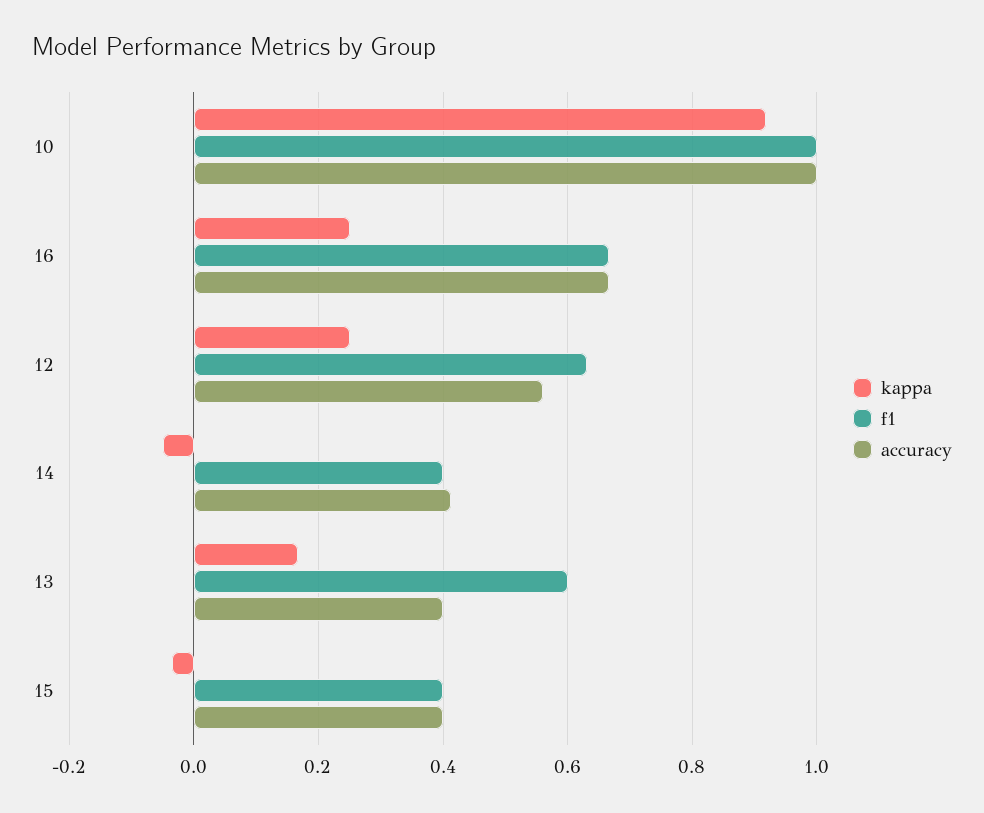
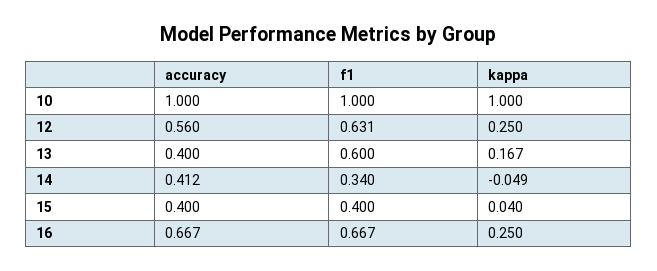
  {
    "kappa": {
-     "10": 0.92,
+     "10": 1,
      "16": 0.25,
      "12": 0.25,
      "14": -0.049,
      "13": 0.167,
-     "15": -0.04
+     "15": 0.04
    },
    "f1": {
      "10": 1,
      "16": 0.667,
      "12": 0.631,
-     "14": 0.4,
+     "14": 0.34,
      "13": 0.6,
      "15": 0.4
    },
    "accuracy": {
      "10": 1,
      "16": 0.667,
      "12": 0.56,
      "14": 0.412,
      "13": 0.4,
      "15": 0.4
    }
  }

